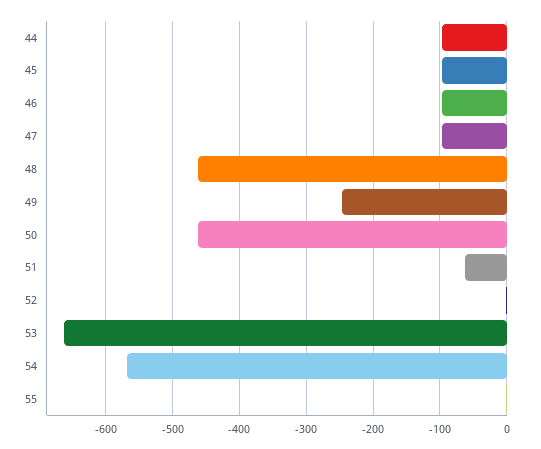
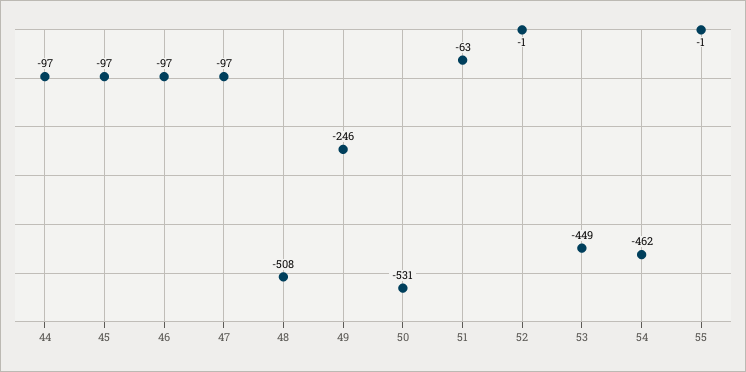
  {
    "44": -97,
    "45": -97,
    "46": -97,
    "47": -97,
-   "48": -460,
+   "48": -508,
    "49": -246,
-   "50": -460,
+   "50": -531,
    "51": -63,
    "52": -1,
-   "53": -660,
+   "53": -449,
-   "54": -570,
+   "54": -462,
    "55": -1
  }

